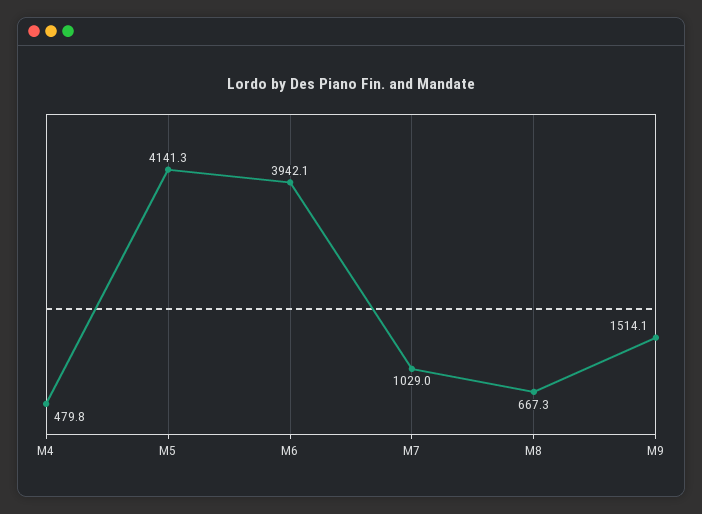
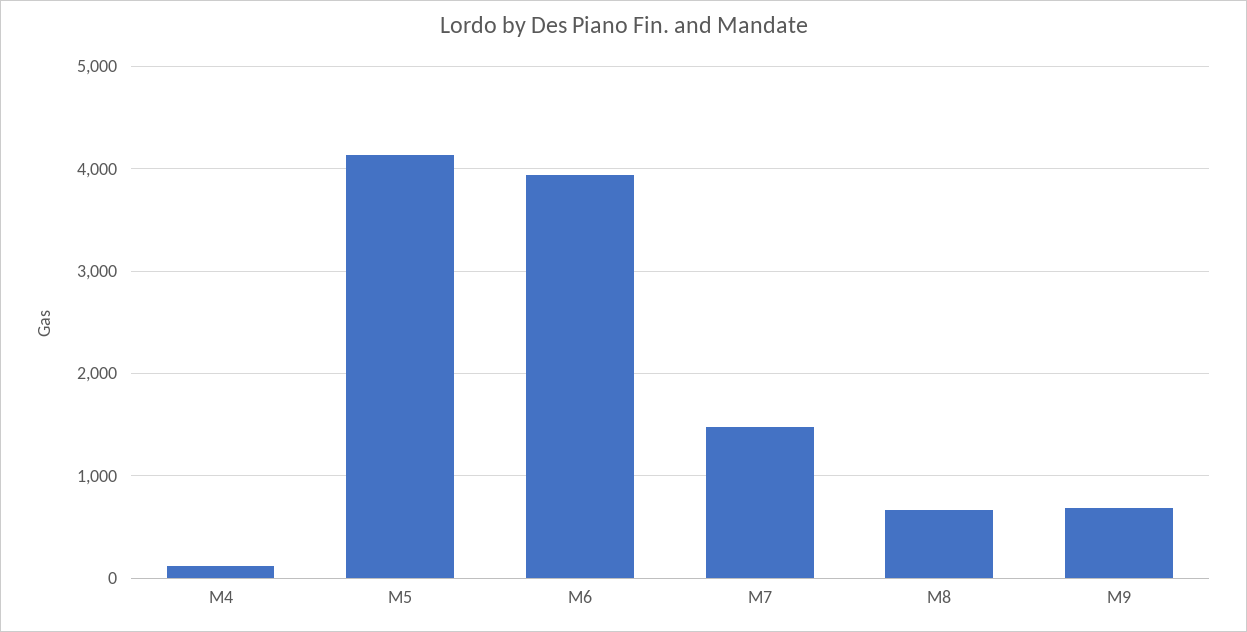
  {
-   "M4": 479.8,
+   "M4": 100,
    "M5": 4141.3,
    "M6": 3942.1,
-   "M7": 1029,
+   "M7": 1500,
    "M8": 667.3,
-   "M9": 1514.1
+   "M9": 700
  }

